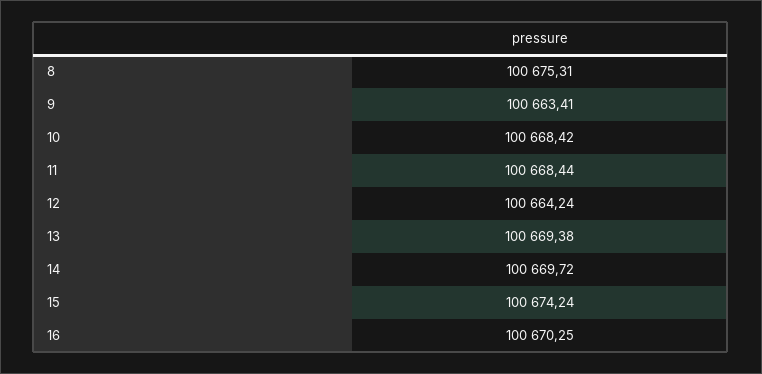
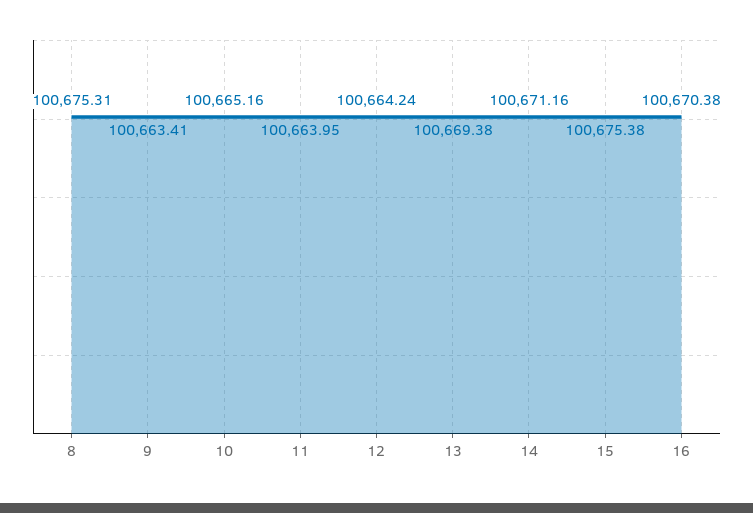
  {
    "8": 100675.31,
    "9": 100663.41,
-   "10": 100668.42,
+   "10": 100665.16,
-   "11": 100668.44,
+   "11": 100663.95,
    "12": 100664.24,
    "13": 100669.38,
-   "14": 100669.72,
+   "14": 100671.16,
-   "15": 100674.24,
+   "15": 100675.38,
-   "16": 100670.25
+   "16": 100670.38
  }

